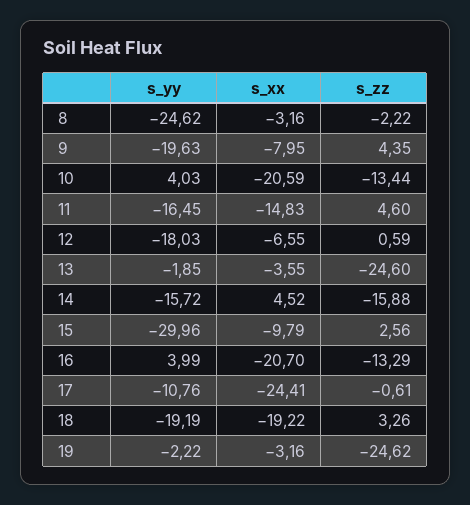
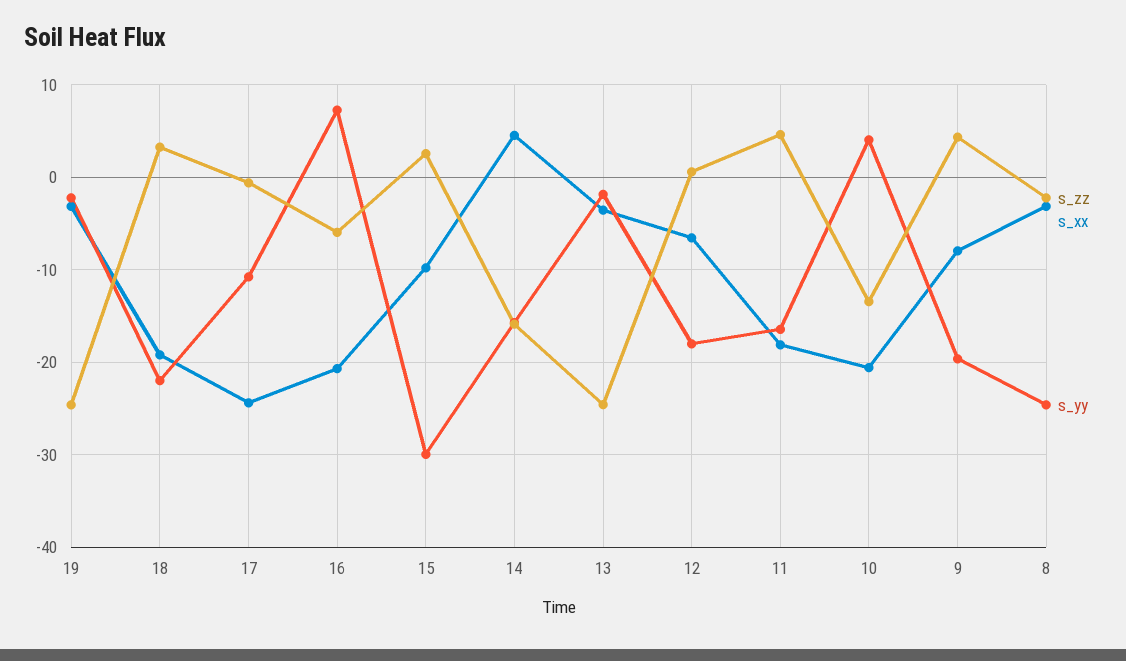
  {
    "s_yy": {
      "8": -24.62,
      "9": -19.63,
      "10": 4.03,
      "11": -16.45,
      "12": -18.03,
      "13": -1.85,
      "14": -15.72,
      "15": -29.96,
-     "16": 3.99,
+     "16": 7,
      "17": -10.76,
-     "18": -19.19,
+     "18": -22,
      "19": -2.22
    },
    "s_xx": {
      "8": -3.16,
      "9": -7.95,
      "10": -20.59,
-     "11": -14.83,
+     "11": -18,
      "12": -6.55,
      "13": -3.55,
      "14": 4.52,
      "15": -9.79,
      "16": -20.7,
      "17": -24.41,
      "18": -19.22,
      "19": -3.16
    },
    "s_zz": {
      "8": -2.22,
      "9": 4.35,
      "10": -13.44,
      "11": 4.6,
      "12": 0.59,
      "13": -24.6,
      "14": -15.88,
      "15": 2.56,
-     "16": -13.29,
+     "16": -6,
      "17": -0.61,
      "18": 3.26,
      "19": -24.62
    }
  }

